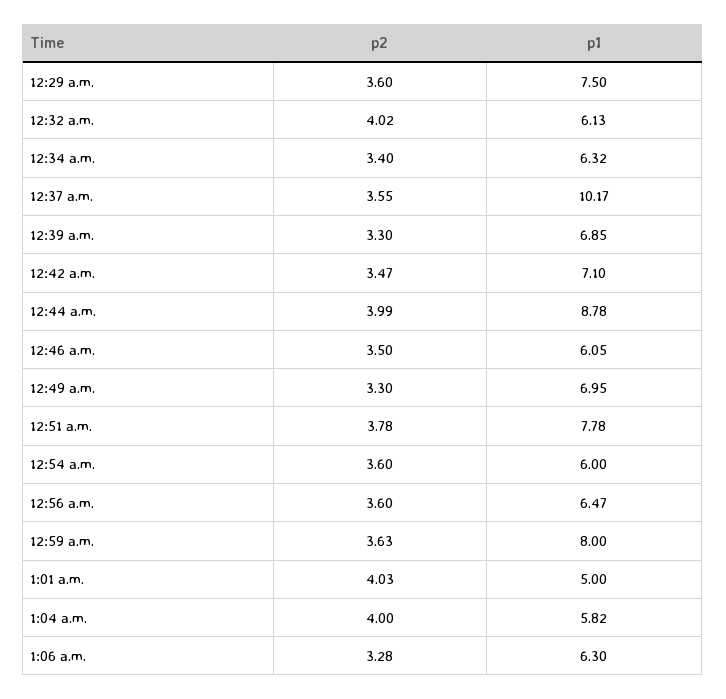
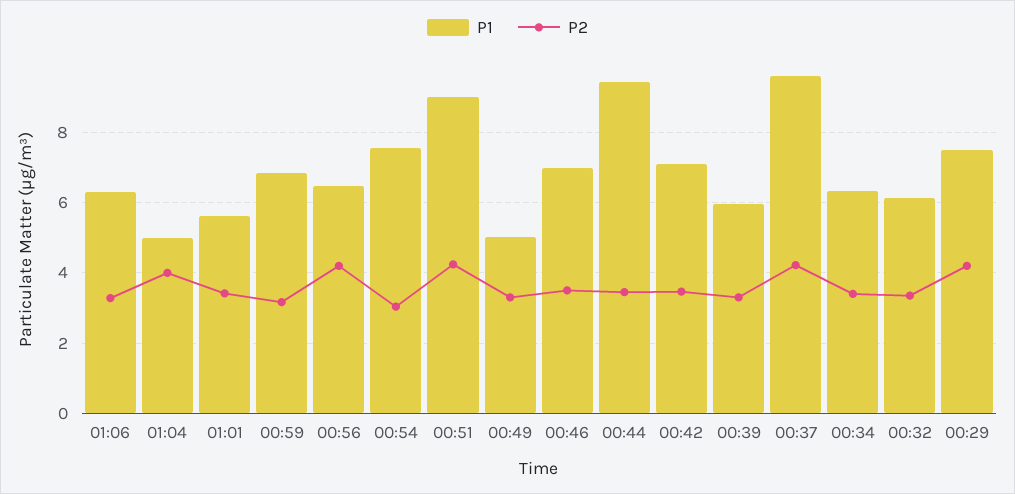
  {
    "p2": {
-     "12:29 a.m.": 3.6,
+     "12:29 a.m.": 4.2,
-     "12:32 a.m.": 4.02,
+     "12:32 a.m.": 3.4,
      "12:34 a.m.": 3.4,
-     "12:37 a.m.": 3.55,
+     "12:37 a.m.": 4.2,
      "12:39 a.m.": 3.3,
      "12:42 a.m.": 3.47,
-     "12:44 a.m.": 3.99,
+     "12:44 a.m.": 3.4,
      "12:46 a.m.": 3.5,
      "12:49 a.m.": 3.3,
-     "12:51 a.m.": 3.78,
+     "12:51 a.m.": 4.2,
-     "12:54 a.m.": 3.6,
+     "12:54 a.m.": 3,
-     "12:56 a.m.": 3.6,
+     "12:56 a.m.": 4.2,
-     "12:59 a.m.": 3.63,
+     "12:59 a.m.": 3.2,
-     "1:01 a.m.": 4.03,
+     "1:01 a.m.": 3.4,
      "1:04 a.m.": 4,
      "1:06 a.m.": 3.28
    },
    "p1": {
      "12:29 a.m.": 7.5,
      "12:32 a.m.": 6.13,
      "12:34 a.m.": 6.32,
-     "12:37 a.m.": 10.17,
+     "12:37 a.m.": 9.6,
-     "12:39 a.m.": 6.85,
+     "12:39 a.m.": 6,
      "12:42 a.m.": 7.1,
-     "12:44 a.m.": 8.78,
+     "12:44 a.m.": 9.4,
-     "12:46 a.m.": 6.05,
+     "12:46 a.m.": 7,
-     "12:49 a.m.": 6.95,
+     "12:49 a.m.": 5,
-     "12:51 a.m.": 7.78,
+     "12:51 a.m.": 9,
-     "12:54 a.m.": 6,
+     "12:54 a.m.": 7.6,
      "12:56 a.m.": 6.47,
-     "12:59 a.m.": 8,
+     "12:59 a.m.": 6.8,
-     "1:01 a.m.": 5,
+     "1:01 a.m.": 5.6,
-     "1:04 a.m.": 5.82,
+     "1:04 a.m.": 5,
      "1:06 a.m.": 6.3
    }
  }

